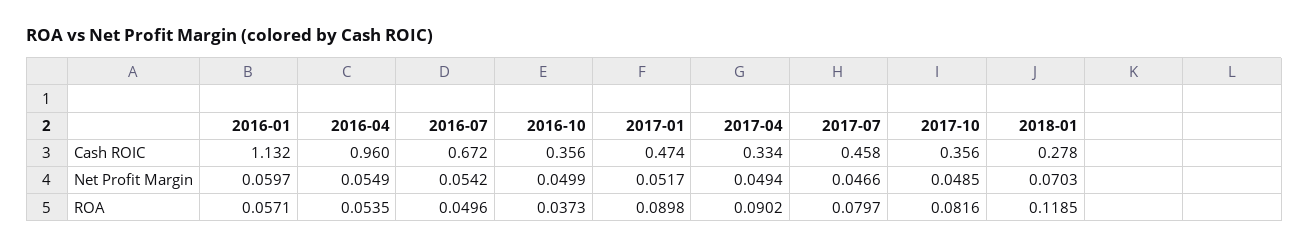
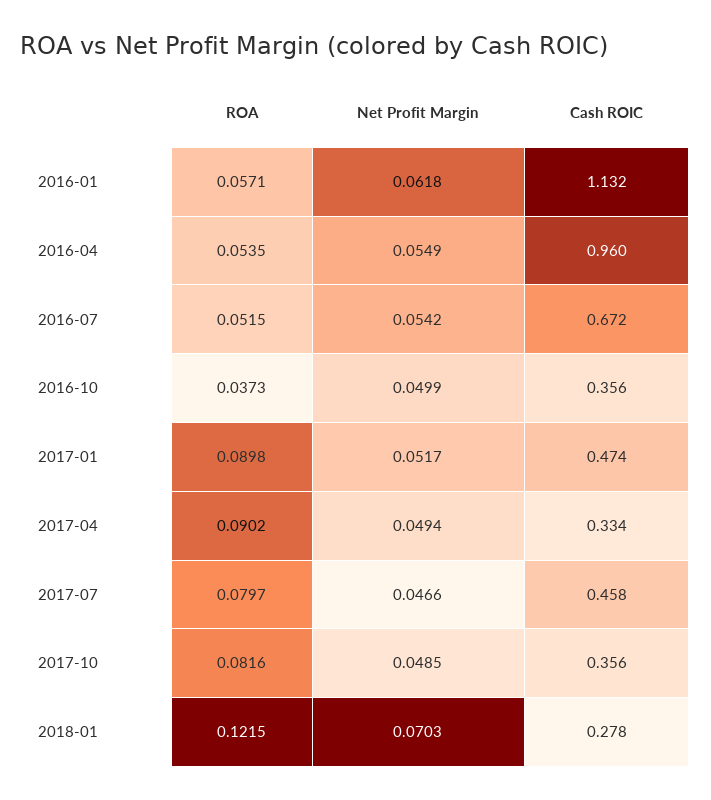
  {
    "2016-01": {
      "Cash ROIC": 1.132,
-     "Net Profit Margin": 0.0597,
+     "Net Profit Margin": 0.0618,
      "ROA": 0.0571
    },
    "2016-04": {
      "Cash ROIC": 0.96,
      "Net Profit Margin": 0.0549,
      "ROA": 0.0535
    },
    "2016-07": {
      "Cash ROIC": 0.672,
      "Net Profit Margin": 0.0542,
-     "ROA": 0.0496
+     "ROA": 0.0515
    },
    "2016-10": {
      "Cash ROIC": 0.356,
      "Net Profit Margin": 0.0499,
      "ROA": 0.0373
    },
    "2017-01": {
      "Cash ROIC": 0.474,
      "Net Profit Margin": 0.0517,
      "ROA": 0.0898
    },
    "2017-04": {
      "Cash ROIC": 0.334,
      "Net Profit Margin": 0.0494,
      "ROA": 0.0902
    },
    "2017-07": {
      "Cash ROIC": 0.458,
      "Net Profit Margin": 0.0466,
      "ROA": 0.0797
    },
    "2017-10": {
      "Cash ROIC": 0.356,
      "Net Profit Margin": 0.0485,
      "ROA": 0.0816
    },
    "2018-01": {
      "Cash ROIC": 0.278,
      "Net Profit Margin": 0.0703,
-     "ROA": 0.1185
+     "ROA": 0.1215
    }
  }

